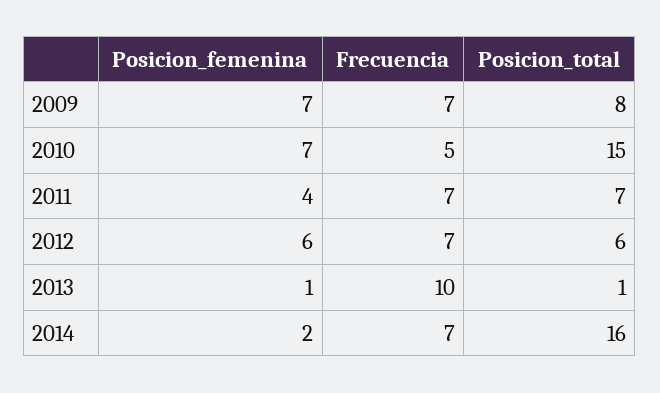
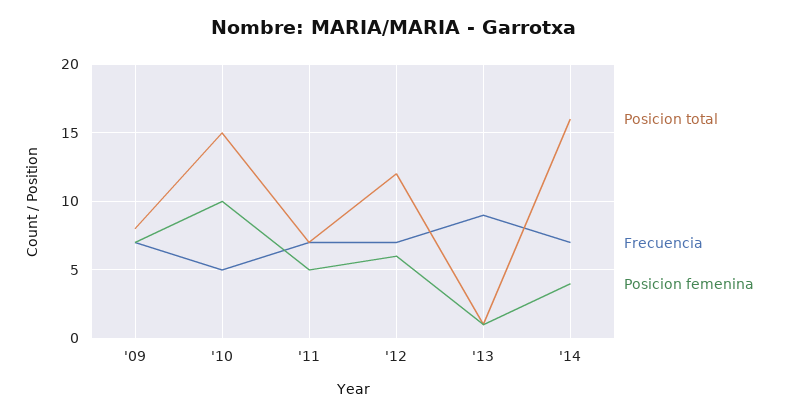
  {
    "Posicion_femenina": {
      "2009": 7,
-     "2010": 7,
+     "2010": 10,
-     "2011": 4,
+     "2011": 5,
      "2012": 6,
      "2013": 1,
-     "2014": 2
+     "2014": 4
    },
    "Frecuencia": {
      "2009": 7,
      "2010": 5,
      "2011": 7,
      "2012": 7,
-     "2013": 10,
+     "2013": 9,
      "2014": 7
    },
    "Posicion_total": {
      "2009": 8,
      "2010": 15,
      "2011": 7,
-     "2012": 6,
+     "2012": 12,
      "2013": 1,
      "2014": 16
    }
  }

